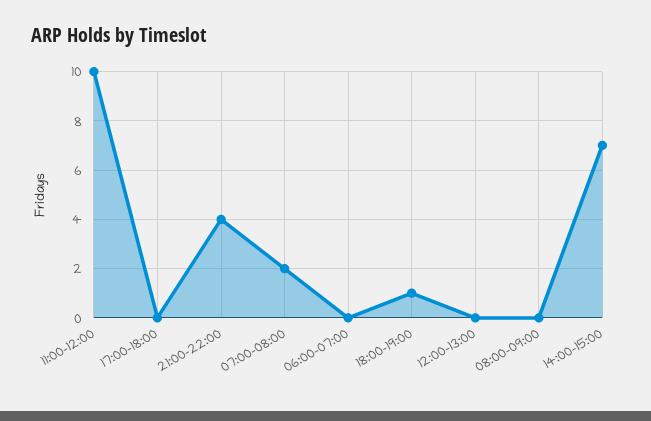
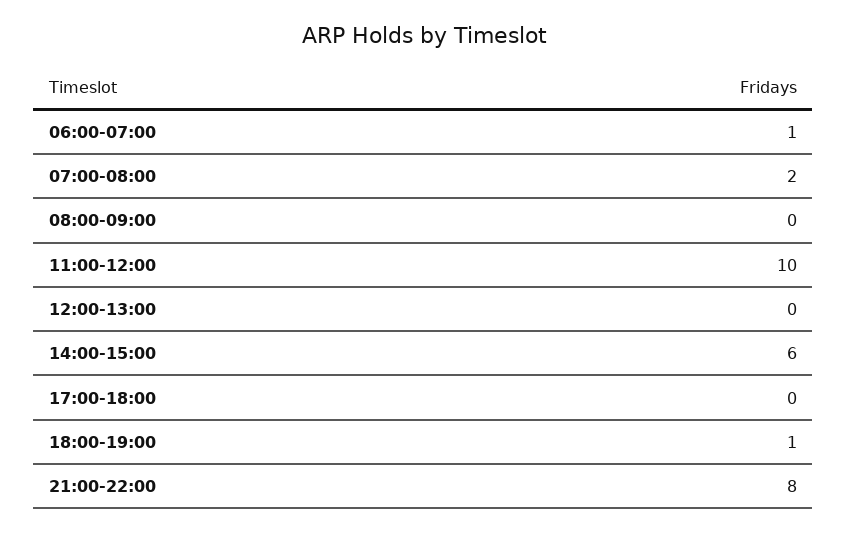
  {
    "11:00-12:00": 10,
    "17:00-18:00": 0,
-   "21:00-22:00": 4,
+   "21:00-22:00": 8,
    "07:00-08:00": 2,
-   "06:00-07:00": 0,
+   "06:00-07:00": 1,
    "18:00-19:00": 1,
    "12:00-13:00": 0,
    "08:00-09:00": 0,
-   "14:00-15:00": 7
+   "14:00-15:00": 6
  }

